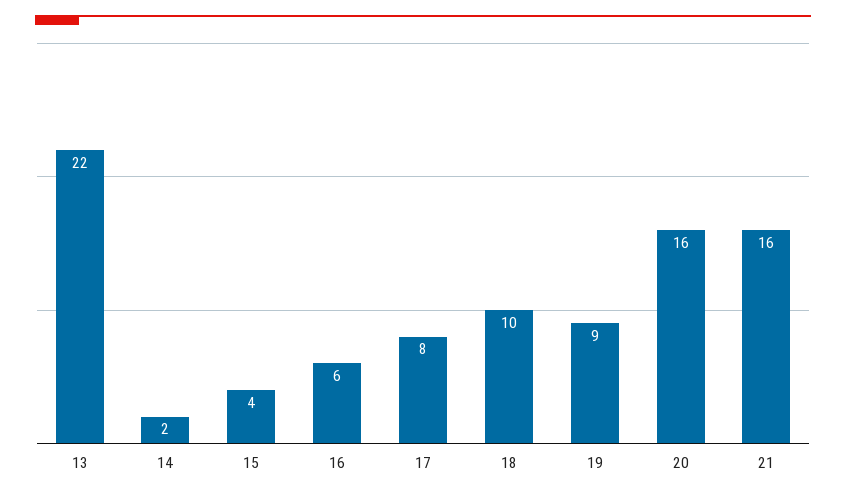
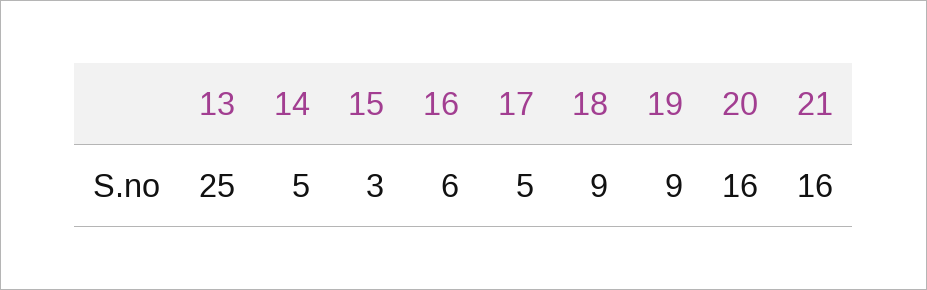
  {
-   "13": 22,
+   "13": 25,
-   "14": 2,
+   "14": 5,
-   "15": 4,
+   "15": 3,
    "16": 6,
-   "17": 8,
+   "17": 5,
-   "18": 10,
+   "18": 9,
    "19": 9,
    "20": 16,
    "21": 16
  }

